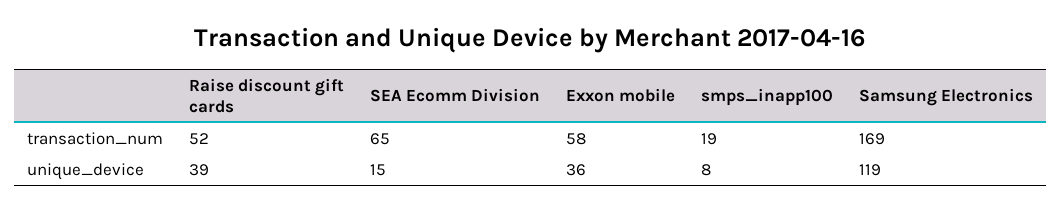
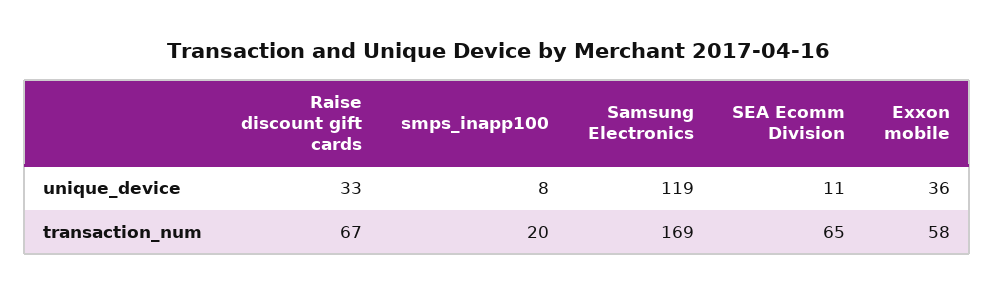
  {
    "Raise discount gift cards": {
-     "transaction_num": 52,
+     "transaction_num": 67,
-     "unique_device": 39
+     "unique_device": 33
    },
    "SEA Ecomm Division": {
      "transaction_num": 65,
-     "unique_device": 15
+     "unique_device": 11
    },
    "Exxon mobile": {
      "transaction_num": 58,
      "unique_device": 36
    },
    "smps_inapp100": {
-     "transaction_num": 19,
+     "transaction_num": 20,
      "unique_device": 8
    },
    "Samsung Electronics": {
      "transaction_num": 169,
      "unique_device": 119
    }
  }

